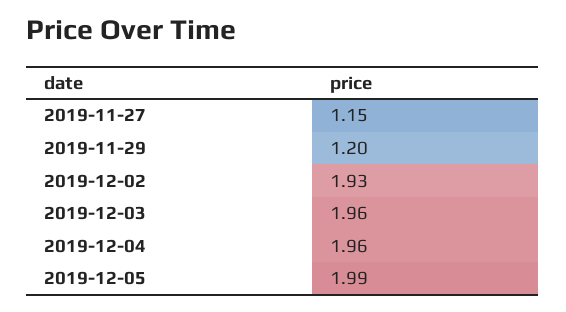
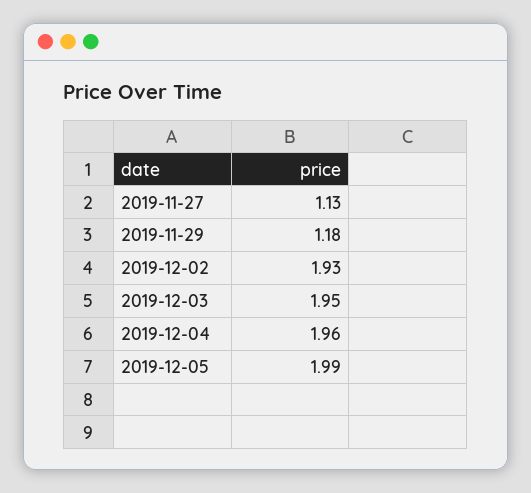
  {
-   "2019-11-27": 1.15,
+   "2019-11-27": 1.13,
-   "2019-11-29": 1.2,
+   "2019-11-29": 1.18,
    "2019-12-02": 1.93,
-   "2019-12-03": 1.96,
+   "2019-12-03": 1.95,
    "2019-12-04": 1.96,
    "2019-12-05": 1.99
  }

